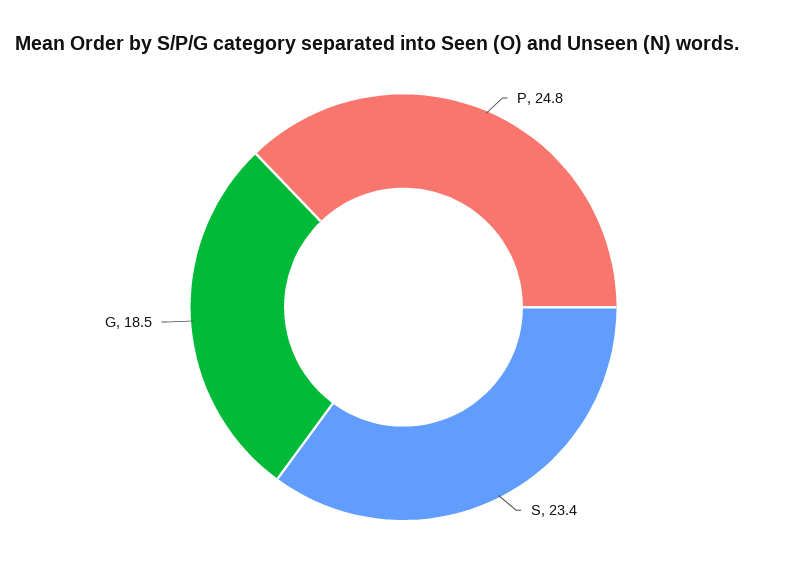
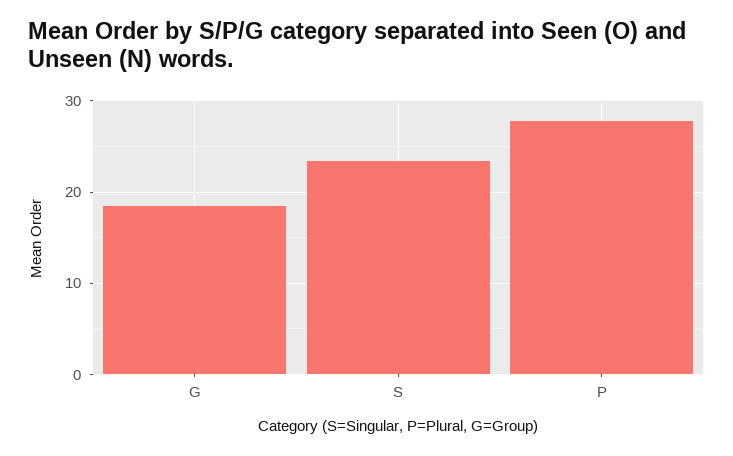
  {
-   "P": 24.8,
+   "P": 28,
    "S": 23.4,
    "G": 18.5
  }

